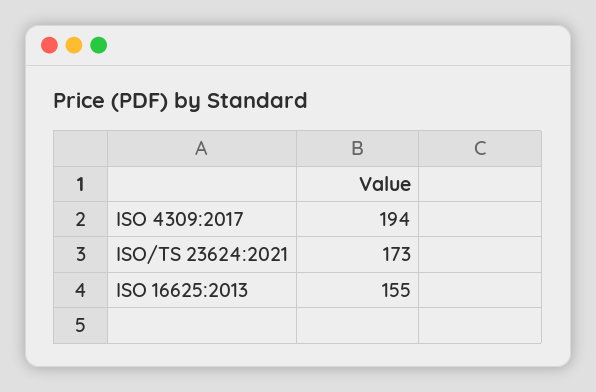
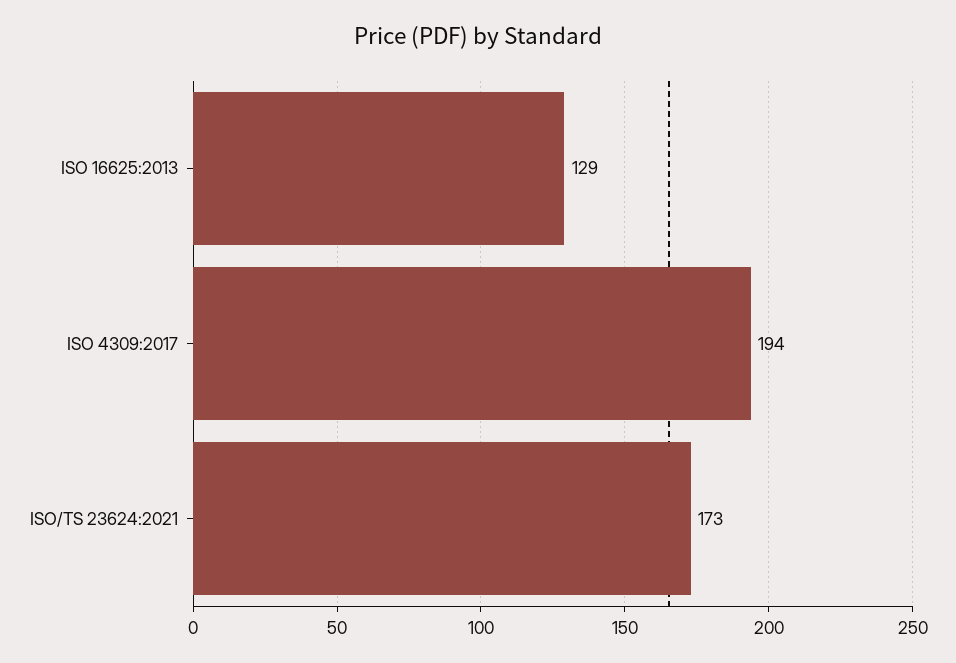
  {
    "ISO 4309:2017": 194,
    "ISO/TS 23624:2021": 173,
-   "ISO 16625:2013": 155
+   "ISO 16625:2013": 129
  }

